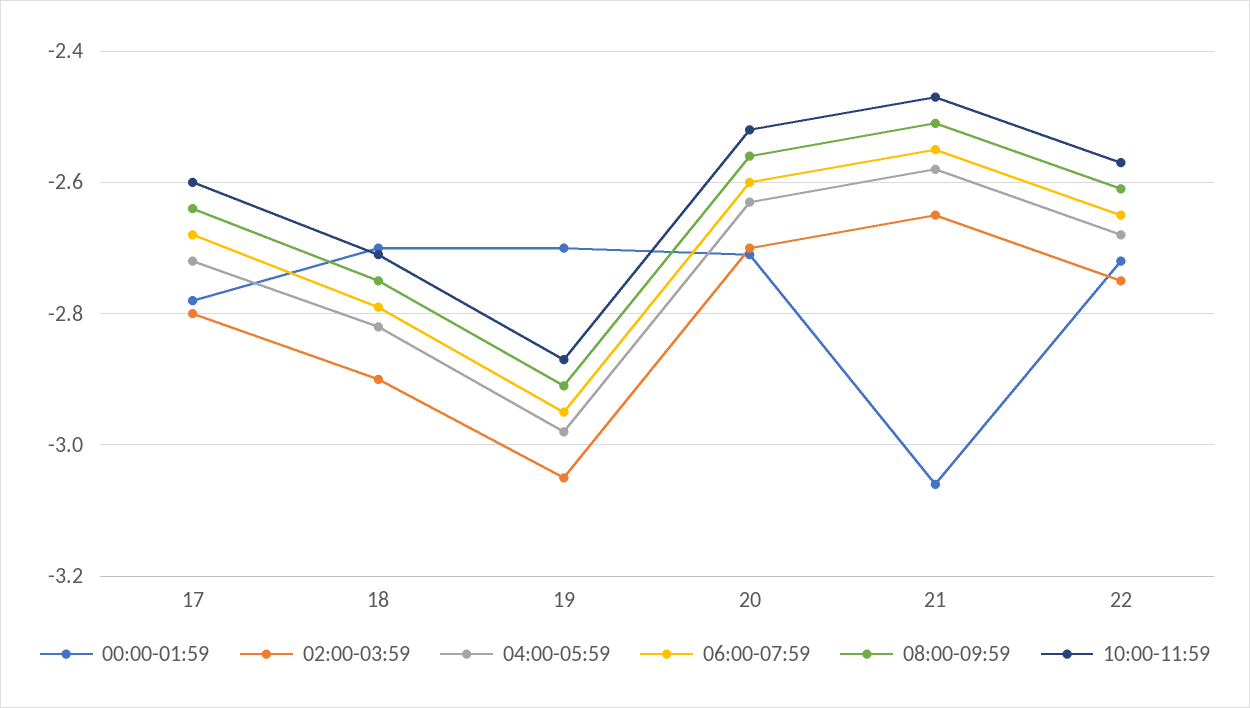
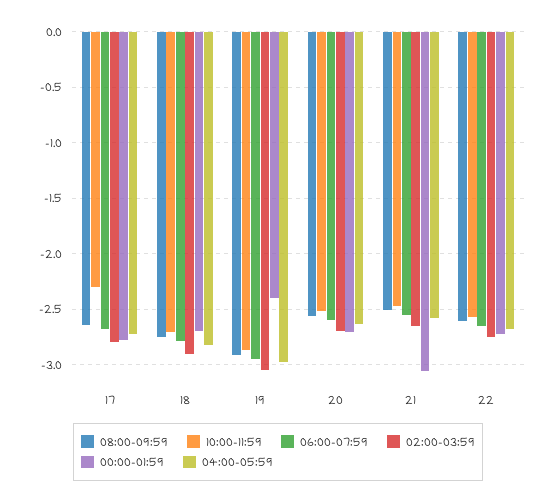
  {
    "00:00-01:59": {
      "17": -2.8,
      "18": -2.7,
-     "19": -2.7,
+     "19": -2.4,
      "20": -2.7,
      "21": -3.05,
      "22": -2.7
    },
    "02:00-03:59": {
      "17": -2.8,
      "18": -2.9,
      "19": -3.05,
      "20": -2.7,
      "21": -2.65,
      "22": -2.75
    },
    "04:00-05:59": {
      "17": -2.7,
      "18": -2.8,
      "19": -3,
      "20": -2.65,
      "21": -2.6,
      "22": -2.7
    },
    "06:00-07:59": {
      "17": -2.7,
      "18": -2.8,
      "19": -2.95,
      "20": -2.6,
      "21": -2.55,
      "22": -2.65
    },
    "08:00-09:59": {
      "17": -2.65,
      "18": -2.75,
      "19": -2.9,
      "20": -2.55,
      "21": -2.5,
      "22": -2.6
    },
    "10:00-11:59": {
-     "17": -2.6,
+     "17": -2.3,
      "18": -2.7,
      "19": -2.85,
      "20": -2.5,
      "21": -2.45,
      "22": -2.55
    }
  }

